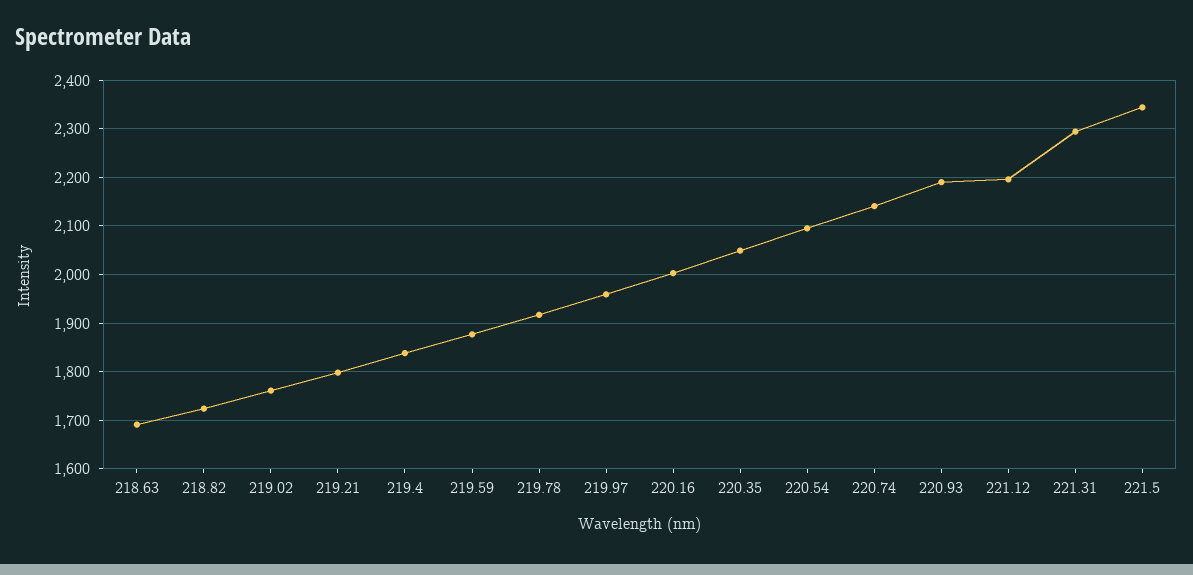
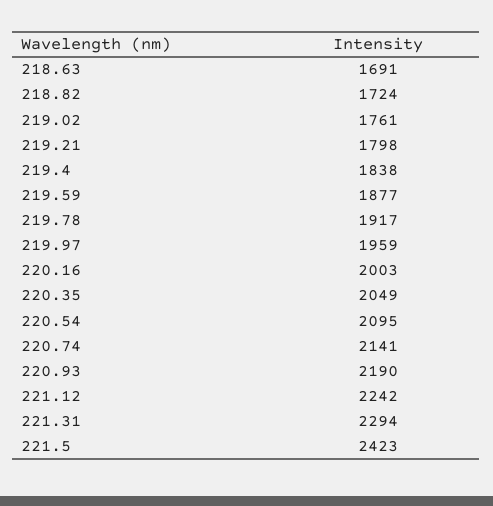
  {
    "218.63": 1691,
    "218.82": 1724,
    "219.02": 1761,
    "219.21": 1798,
    "219.4": 1838,
    "219.59": 1877,
    "219.78": 1917,
    "219.97": 1959,
    "220.16": 2003,
    "220.35": 2049,
    "220.54": 2095,
    "220.74": 2141,
    "220.93": 2190,
-   "221.12": 2200,
+   "221.12": 2242,
    "221.31": 2294,
-   "221.5": 2340
+   "221.5": 2423
  }

